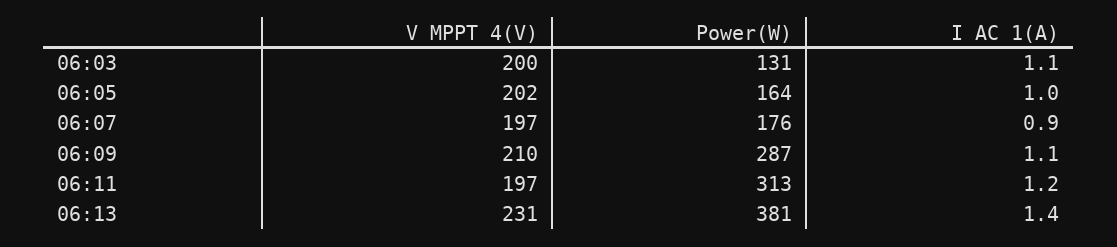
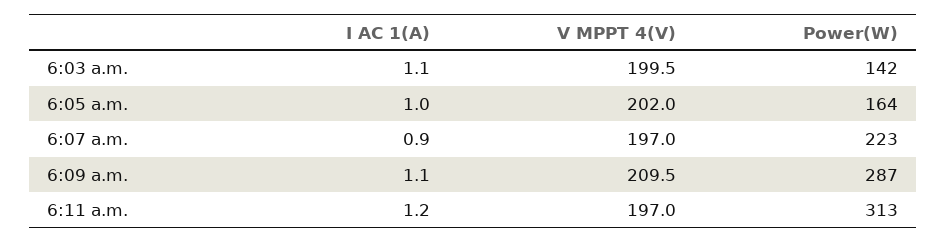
  {
    "V MPPT 4(V)": {
      "06:03": 199.5,
      "06:05": 202,
      "06:07": 197,
      "06:09": 209.5,
-     "06:11": 197,
+     "06:11": 197
-     "06:13": 231
    },
    "Power(W)": {
-     "06:03": 131,
+     "06:03": 142,
      "06:05": 164,
-     "06:07": 176,
+     "06:07": 223,
      "06:09": 287,
-     "06:11": 313,
+     "06:11": 313
-     "06:13": 381
    },
    "I AC 1(A)": {
      "06:03": 1.1,
      "06:05": 1,
      "06:07": 0.9,
      "06:09": 1.1,
-     "06:11": 1.2,
+     "06:11": 1.2
-     "06:13": 1.4
    }
  }

